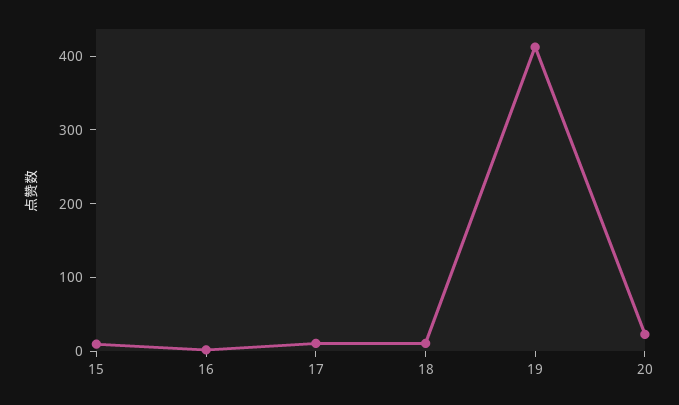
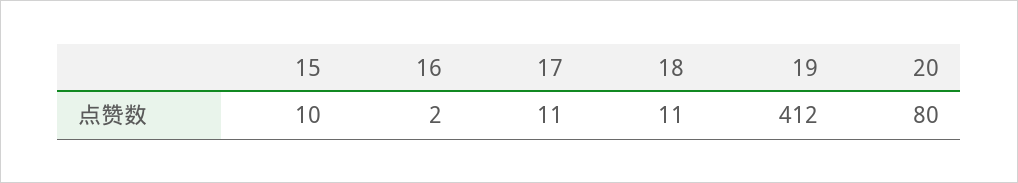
  {
    "15": 10,
    "16": 2,
    "17": 11,
    "18": 11,
    "19": 412,
-   "20": 20
+   "20": 80
  }

